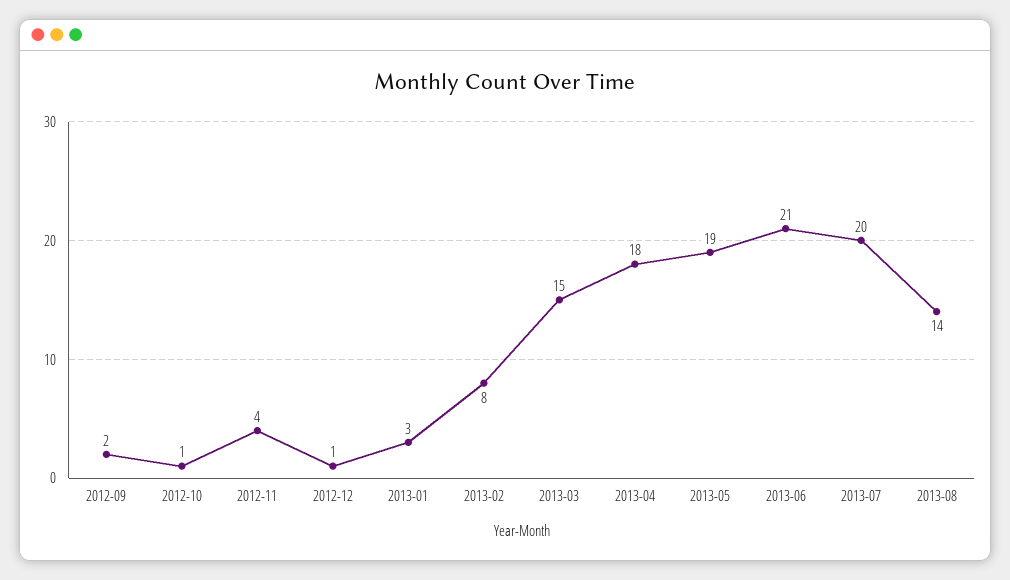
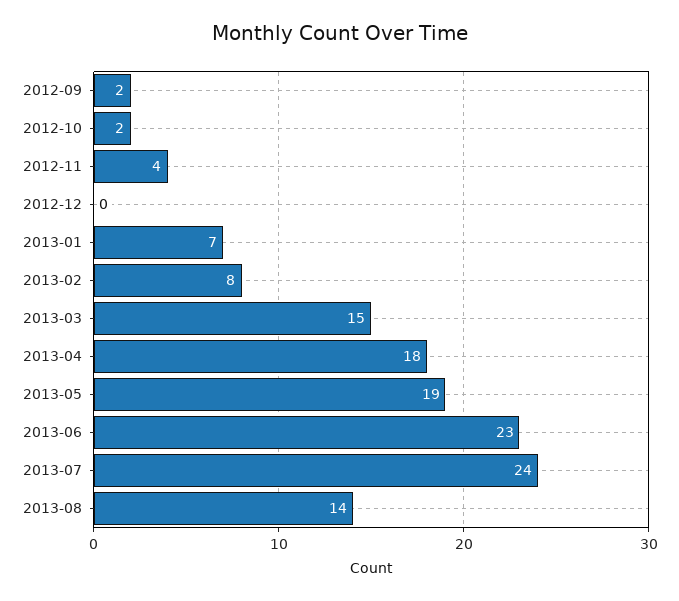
  {
    "2012-09": 2,
-   "2012-10": 1,
+   "2012-10": 2,
    "2012-11": 4,
-   "2012-12": 1,
+   "2012-12": 0,
-   "2013-01": 3,
+   "2013-01": 7,
    "2013-02": 8,
    "2013-03": 15,
    "2013-04": 18,
    "2013-05": 19,
-   "2013-06": 21,
+   "2013-06": 23,
-   "2013-07": 20,
+   "2013-07": 24,
    "2013-08": 14
  }

